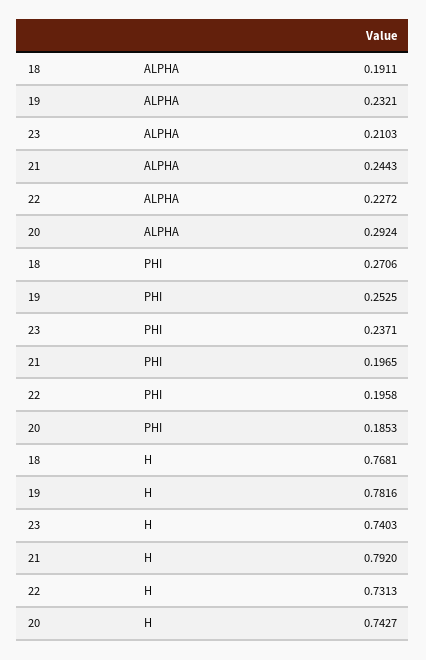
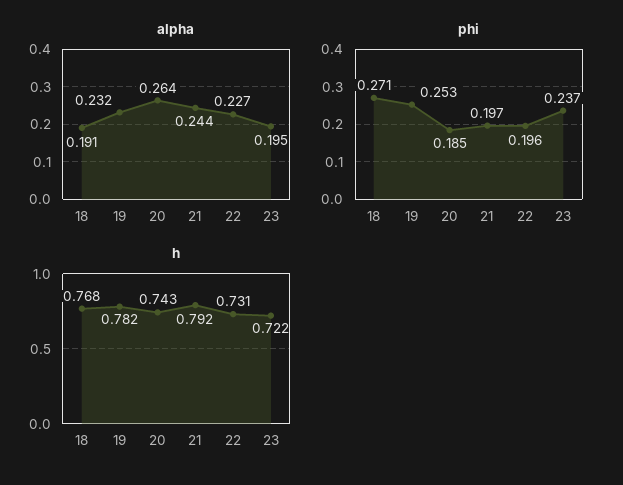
  {
    "ALPHA": {
      "18": 0.1911,
      "19": 0.2321,
-     "23": 0.2103,
+     "23": 0.195,
      "21": 0.2443,
      "22": 0.2272,
-     "20": 0.2924
+     "20": 0.264
    },
    "PHI": {
      "18": 0.2706,
      "19": 0.2525,
      "23": 0.2371,
      "21": 0.1965,
      "22": 0.1958,
      "20": 0.1853
    },
    "H": {
      "18": 0.7681,
      "19": 0.7816,
-     "23": 0.7403,
+     "23": 0.722,
      "21": 0.792,
      "22": 0.7313,
      "20": 0.7427
    }
  }

